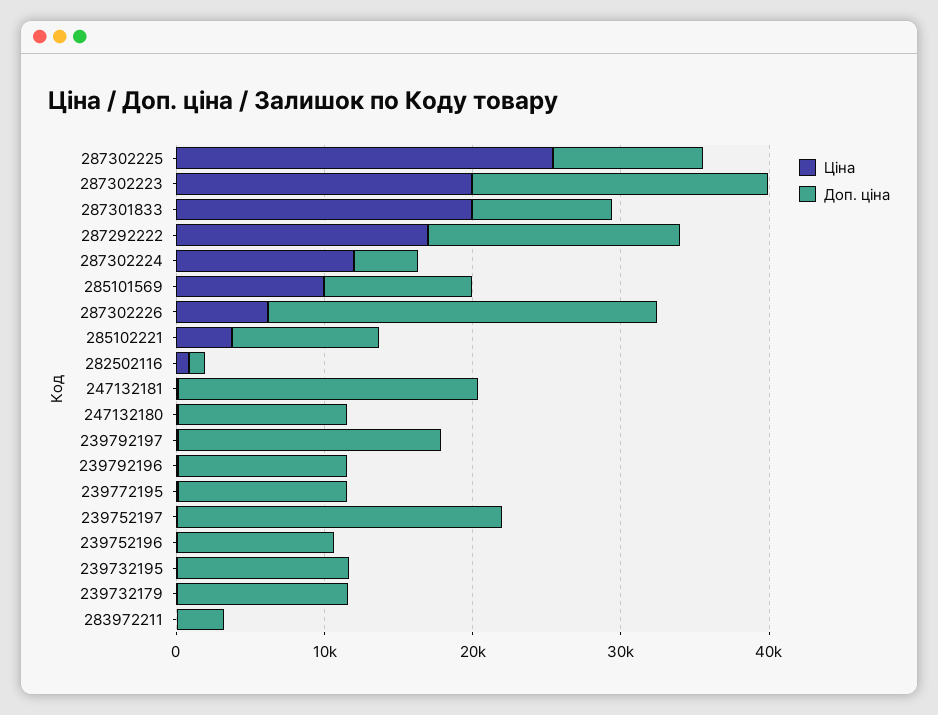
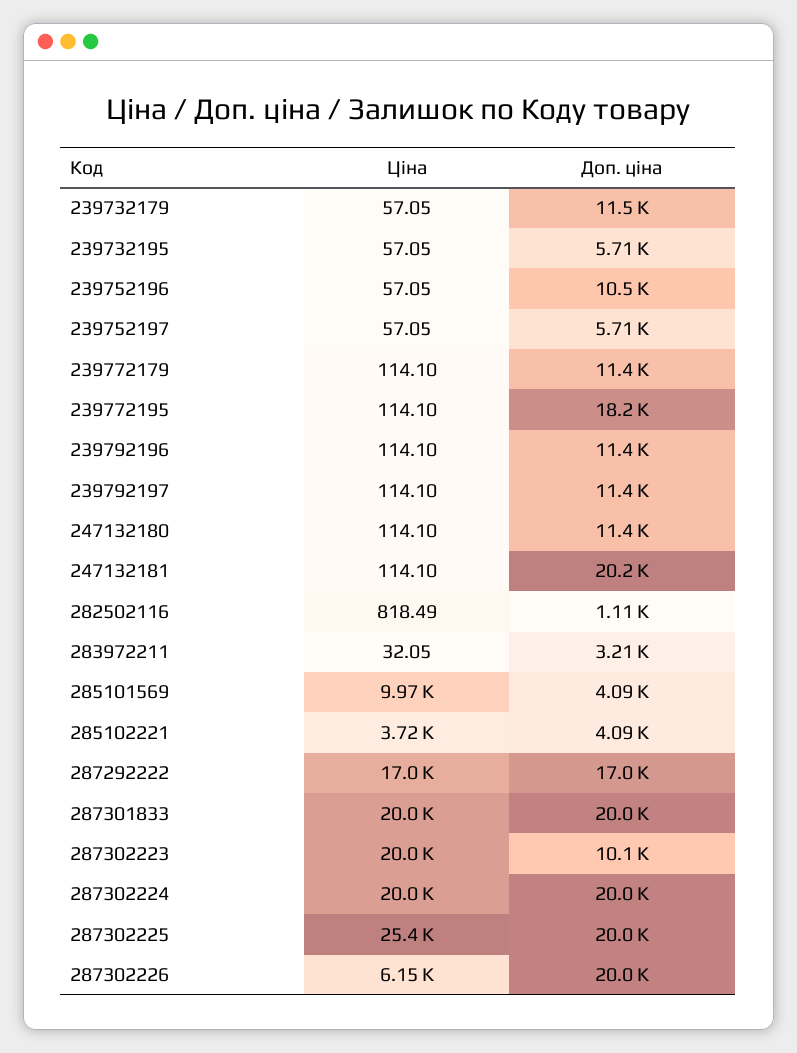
  {
    "Ціна": {
      "287302225": 25400,
      "287302223": 20000,
      "287301833": 20000,
      "287292222": 17000,
-     "287302224": 12000,
+     "287302224": 20000,
      "285101569": 9970,
      "287302226": 6150,
      "285102221": 3720,
      "282502116": 818.49,
      "247132181": 114.1,
      "247132180": 114.1,
      "239792197": 114.1,
      "239792196": 114.1,
      "239772195": 114.1,
      "239752197": 57.05,
      "239752196": 57.05,
      "239732195": 57.05,
      "239732179": 57.05,
-     "283972211": 32.05
+     "283972211": 32.05,
+     "239772179": 114.1
    },
    "Доп. ціна": {
-     "287302225": 10000,
+     "287302225": 20000,
-     "287302223": 20000,
+     "287302223": 10100,
-     "287301833": 10000,
+     "287301833": 20000,
      "287292222": 17000,
-     "287302224": 4000,
+     "287302224": 20000,
-     "285101569": 10000,
+     "285101569": 4090,
-     "287302226": 26000,
+     "287302226": 20000,
-     "285102221": 10000,
+     "285102221": 4090,
      "282502116": 1110,
      "247132181": 20200,
      "247132180": 11400,
-     "239792197": 18000,
+     "239792197": 11400,
      "239792196": 11400,
-     "239772195": 12000,
+     "239772195": 18200,
-     "239752197": 22000,
+     "239752197": 5710,
      "239752196": 10500,
-     "239732195": 12000,
+     "239732195": 5710,
      "239732179": 11500,
-     "283972211": 3210
+     "283972211": 3210,
+     "239772179": 11400
    }
  }

